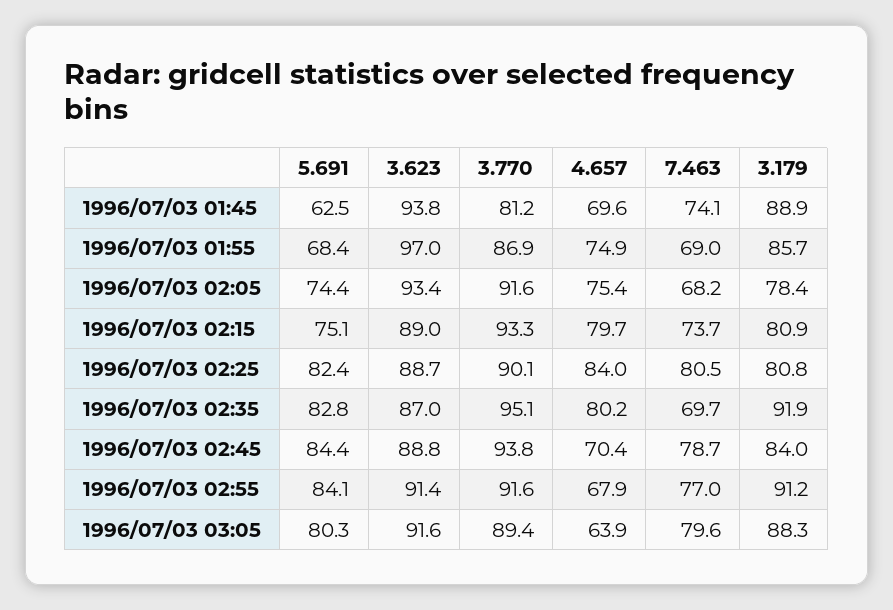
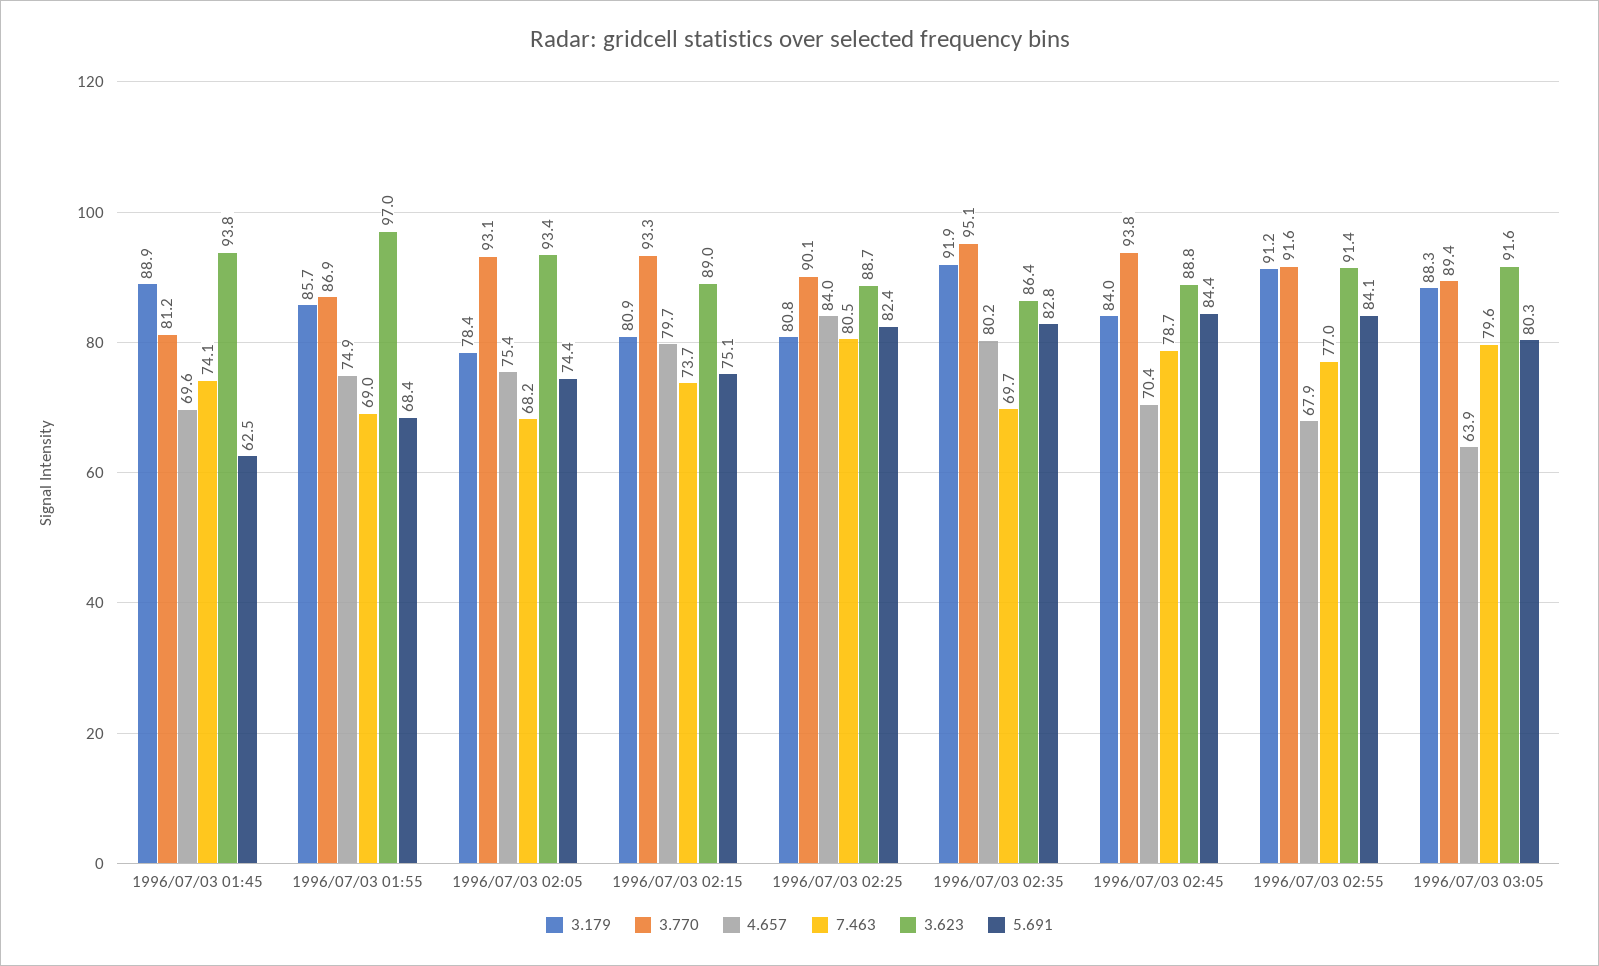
  {
    "5.691": {
      "1996/07/03 01:45": 62.5,
      "1996/07/03 01:55": 68.4,
      "1996/07/03 02:05": 74.4,
      "1996/07/03 02:15": 75.1,
      "1996/07/03 02:25": 82.4,
      "1996/07/03 02:35": 82.8,
      "1996/07/03 02:45": 84.4,
      "1996/07/03 02:55": 84.1,
      "1996/07/03 03:05": 80.3
    },
    "3.623": {
      "1996/07/03 01:45": 93.8,
      "1996/07/03 01:55": 97,
      "1996/07/03 02:05": 93.4,
      "1996/07/03 02:15": 89,
      "1996/07/03 02:25": 88.7,
-     "1996/07/03 02:35": 87,
+     "1996/07/03 02:35": 86.4,
      "1996/07/03 02:45": 88.8,
      "1996/07/03 02:55": 91.4,
      "1996/07/03 03:05": 91.6
    },
    "3.770": {
      "1996/07/03 01:45": 81.2,
      "1996/07/03 01:55": 86.9,
-     "1996/07/03 02:05": 91.6,
+     "1996/07/03 02:05": 93.1,
      "1996/07/03 02:15": 93.3,
      "1996/07/03 02:25": 90.1,
      "1996/07/03 02:35": 95.1,
      "1996/07/03 02:45": 93.8,
      "1996/07/03 02:55": 91.6,
      "1996/07/03 03:05": 89.4
    },
    "4.657": {
      "1996/07/03 01:45": 69.6,
      "1996/07/03 01:55": 74.9,
      "1996/07/03 02:05": 75.4,
      "1996/07/03 02:15": 79.7,
      "1996/07/03 02:25": 84,
      "1996/07/03 02:35": 80.2,
      "1996/07/03 02:45": 70.4,
      "1996/07/03 02:55": 67.9,
      "1996/07/03 03:05": 63.9
    },
    "7.463": {
      "1996/07/03 01:45": 74.1,
      "1996/07/03 01:55": 69,
      "1996/07/03 02:05": 68.2,
      "1996/07/03 02:15": 73.7,
      "1996/07/03 02:25": 80.5,
      "1996/07/03 02:35": 69.7,
      "1996/07/03 02:45": 78.7,
      "1996/07/03 02:55": 77,
      "1996/07/03 03:05": 79.6
    },
    "3.179": {
      "1996/07/03 01:45": 88.9,
      "1996/07/03 01:55": 85.7,
      "1996/07/03 02:05": 78.4,
      "1996/07/03 02:15": 80.9,
      "1996/07/03 02:25": 80.8,
      "1996/07/03 02:35": 91.9,
      "1996/07/03 02:45": 84,
      "1996/07/03 02:55": 91.2,
      "1996/07/03 03:05": 88.3
    }
  }

